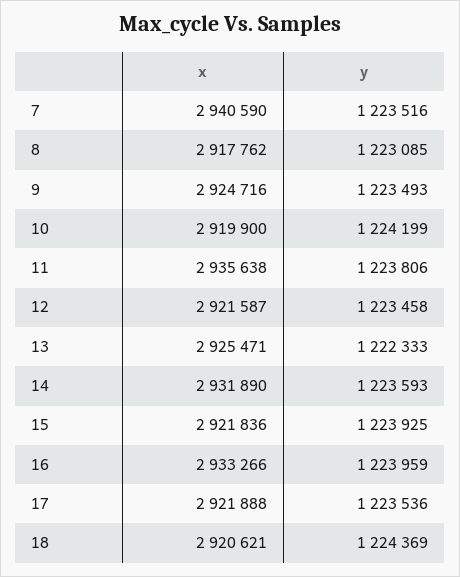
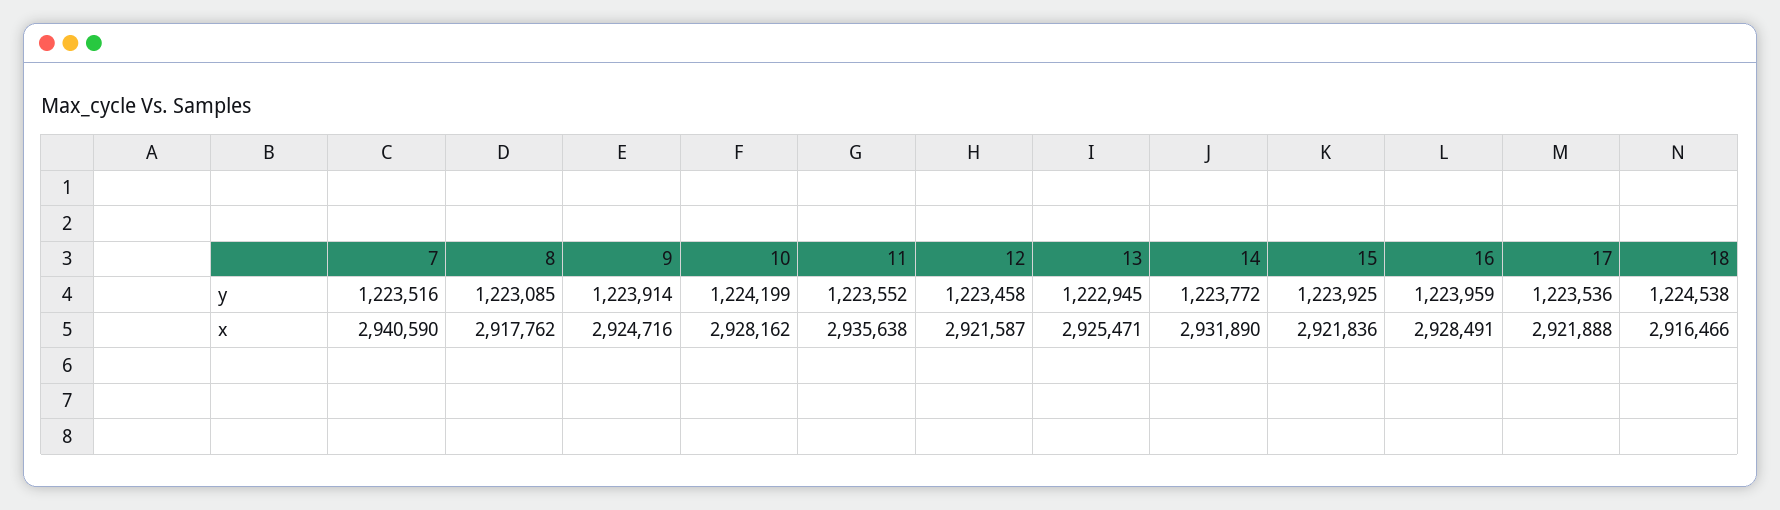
  {
    "x": {
      "7": 2940590,
      "8": 2917762,
      "9": 2924716,
-     "10": 2919900,
+     "10": 2928162,
      "11": 2935638,
      "12": 2921587,
      "13": 2925471,
      "14": 2931890,
      "15": 2921836,
-     "16": 2933266,
+     "16": 2928491,
      "17": 2921888,
-     "18": 2920621
+     "18": 2916466
    },
    "y": {
      "7": 1223516,
      "8": 1223085,
-     "9": 1223493,
+     "9": 1223914,
      "10": 1224199,
-     "11": 1223806,
+     "11": 1223552,
      "12": 1223458,
-     "13": 1222333,
+     "13": 1222945,
-     "14": 1223593,
+     "14": 1223772,
      "15": 1223925,
      "16": 1223959,
      "17": 1223536,
-     "18": 1224369
+     "18": 1224538
    }
  }

